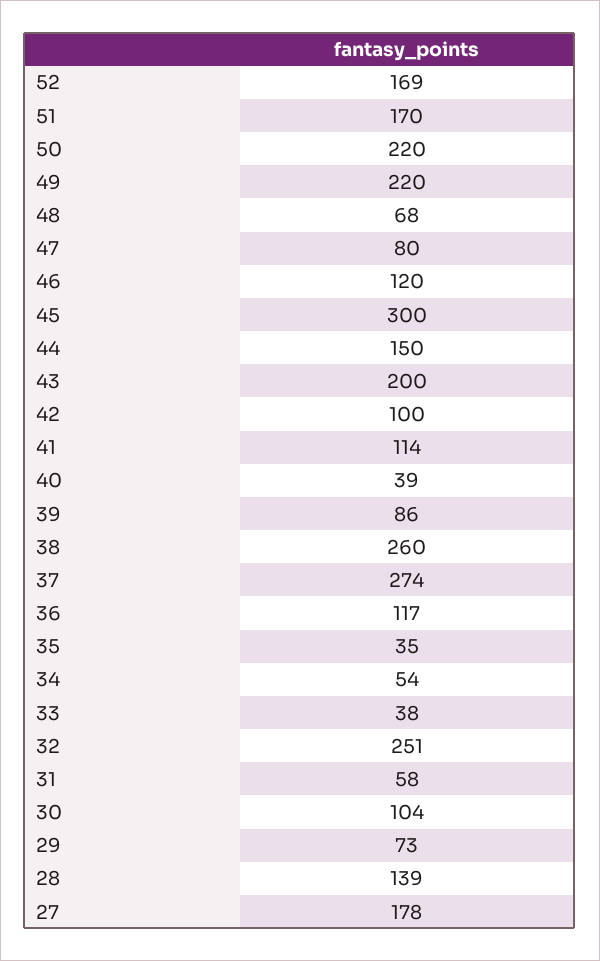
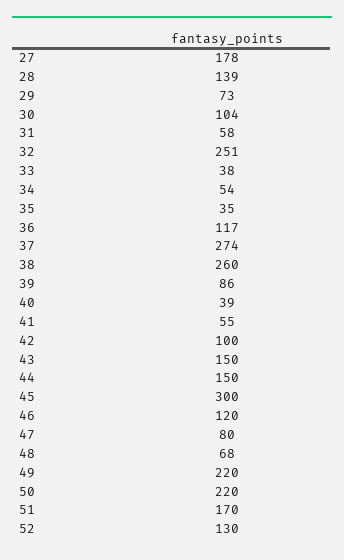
  {
-   "52": 169,
+   "52": 130,
    "51": 170,
    "50": 220,
    "49": 220,
    "48": 68,
    "47": 80,
    "46": 120,
    "45": 300,
    "44": 150,
-   "43": 200,
+   "43": 150,
    "42": 100,
-   "41": 114,
+   "41": 55,
    "40": 39,
    "39": 86,
    "38": 260,
    "37": 274,
    "36": 117,
    "35": 35,
    "34": 54,
    "33": 38,
    "32": 251,
    "31": 58,
    "30": 104,
    "29": 73,
    "28": 139,
    "27": 178
  }

